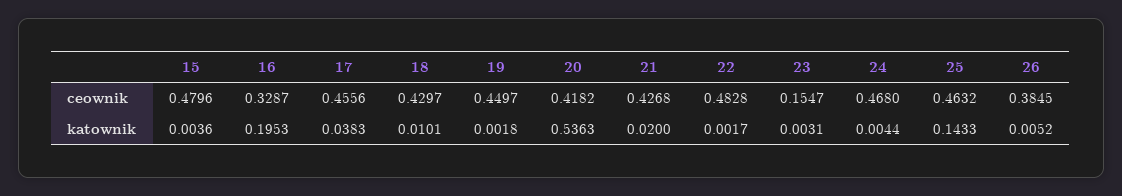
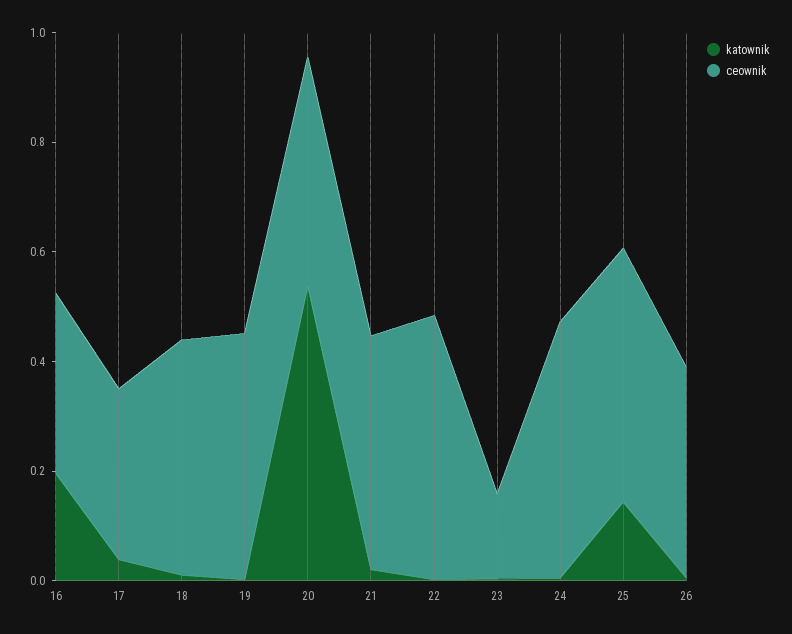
  {
    "ceownik": {
-     "15": 0.4796,
      "16": 0.3287,
-     "17": 0.4556,
+     "17": 0.3,
      "18": 0.4297,
      "19": 0.4497,
      "20": 0.4182,
      "21": 0.4268,
      "22": 0.4828,
      "23": 0.1547,
      "24": 0.468,
      "25": 0.4632,
      "26": 0.3845
    },
    "katownik": {
-     "15": 0.0036,
      "16": 0.1953,
      "17": 0.0383,
      "18": 0.0101,
      "19": 0.0018,
      "20": 0.5363,
      "21": 0.02,
      "22": 0.0017,
      "23": 0.0031,
      "24": 0.0044,
      "25": 0.1433,
      "26": 0.0052
    }
  }

